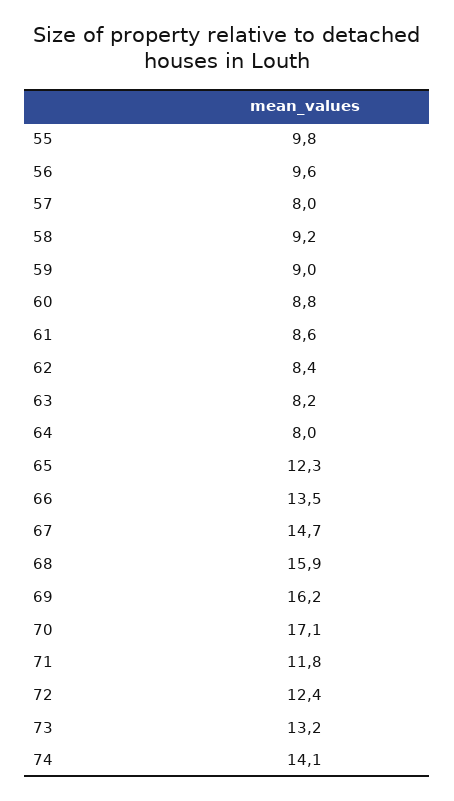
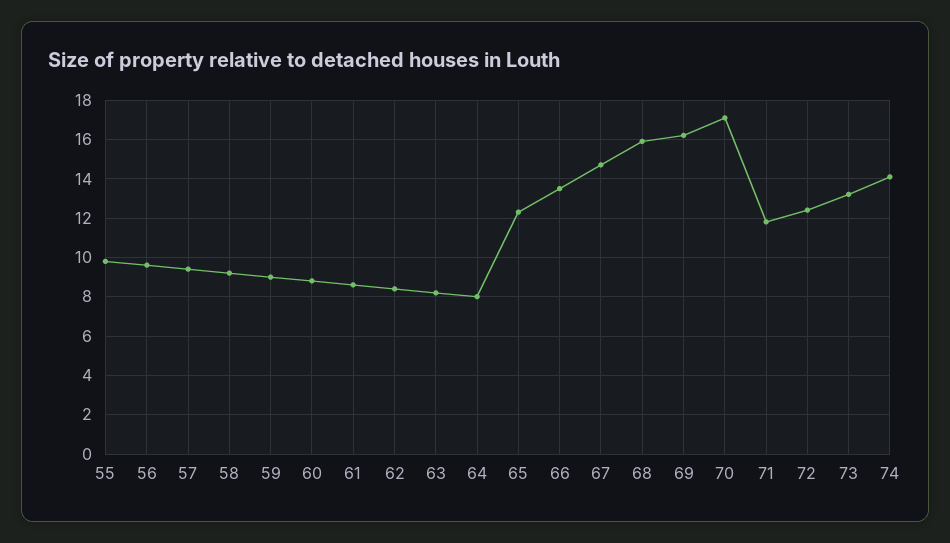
  {
    "55": 9.8,
    "56": 9.6,
-   "57": 8,
+   "57": 9.5,
    "58": 9.2,
    "59": 9,
    "60": 8.8,
    "61": 8.6,
    "62": 8.4,
    "63": 8.2,
    "64": 8,
    "65": 12.3,
    "66": 13.5,
    "67": 14.7,
    "68": 15.9,
    "69": 16.2,
    "70": 17.1,
    "71": 11.8,
    "72": 12.4,
    "73": 13.2,
    "74": 14.1
  }

